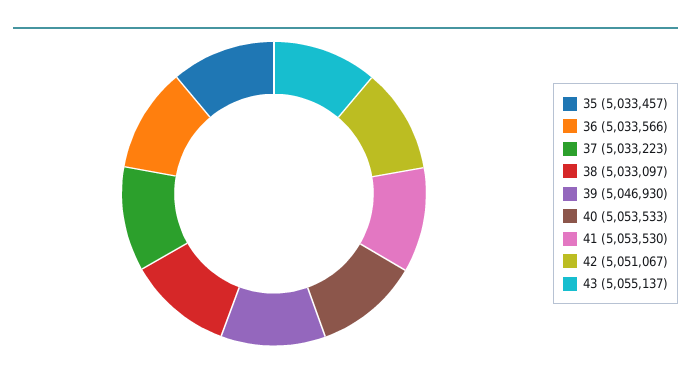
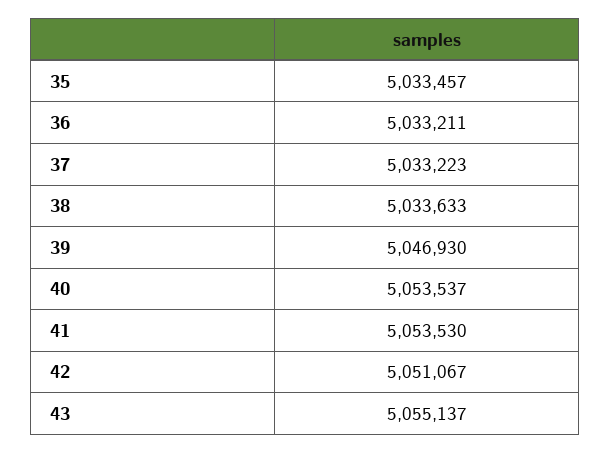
  {
    "35": 5033457,
-   "36": 5033566,
+   "36": 5033211,
    "37": 5033223,
-   "38": 5033097,
+   "38": 5033633,
    "39": 5046930,
-   "40": 5053533,
+   "40": 5053537,
    "41": 5053530,
    "42": 5051067,
    "43": 5055137
  }

